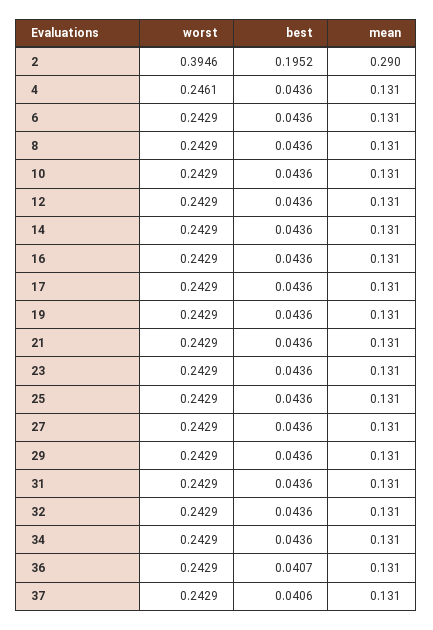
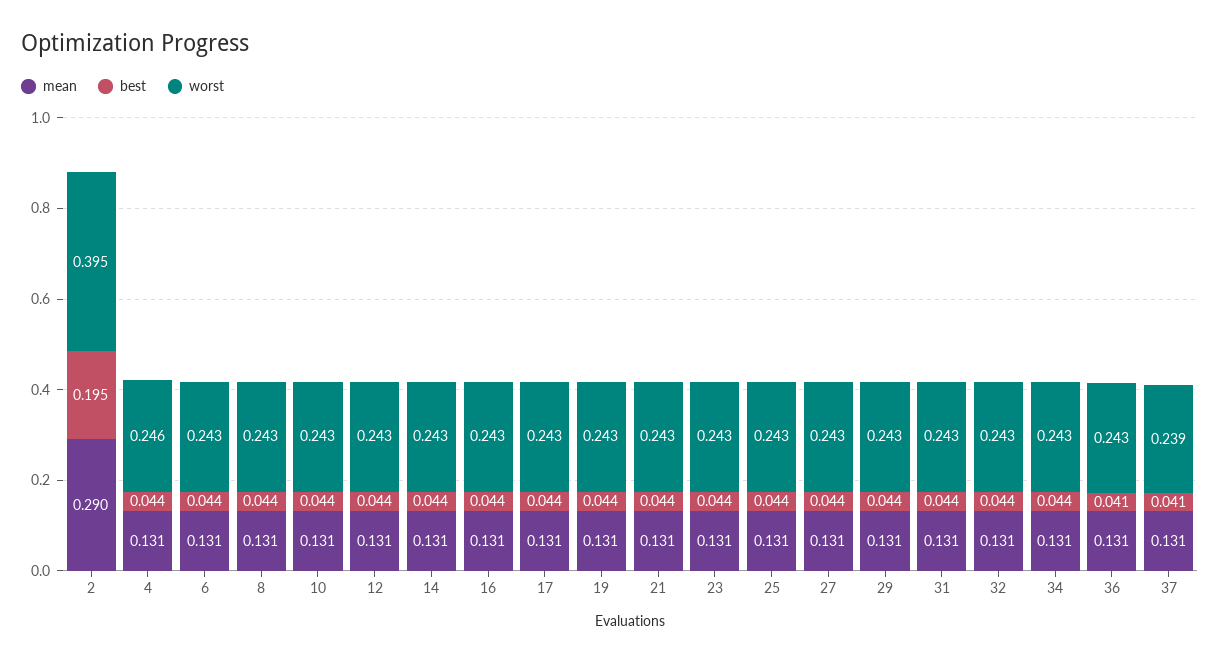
  {
    "worst": {
      "2": 0.3946,
      "4": 0.2461,
      "6": 0.2429,
      "8": 0.2429,
      "10": 0.2429,
      "12": 0.2429,
      "14": 0.2429,
      "16": 0.2429,
      "17": 0.2429,
      "19": 0.2429,
      "21": 0.2429,
      "23": 0.2429,
      "25": 0.2429,
      "27": 0.2429,
      "29": 0.2429,
      "31": 0.2429,
      "32": 0.2429,
      "34": 0.2429,
      "36": 0.2429,
-     "37": 0.2429
+     "37": 0.239
    },
    "best": {
      "2": 0.1952,
      "4": 0.0436,
      "6": 0.0436,
      "8": 0.0436,
      "10": 0.0436,
      "12": 0.0436,
      "14": 0.0436,
      "16": 0.0436,
      "17": 0.0436,
      "19": 0.0436,
      "21": 0.0436,
      "23": 0.0436,
      "25": 0.0436,
      "27": 0.0436,
      "29": 0.0436,
      "31": 0.0436,
      "32": 0.0436,
      "34": 0.0436,
      "36": 0.0407,
      "37": 0.0406
    },
    "mean": {
      "2": 0.29,
      "4": 0.131,
      "6": 0.131,
      "8": 0.131,
      "10": 0.131,
      "12": 0.131,
      "14": 0.131,
      "16": 0.131,
      "17": 0.131,
      "19": 0.131,
      "21": 0.131,
      "23": 0.131,
      "25": 0.131,
      "27": 0.131,
      "29": 0.131,
      "31": 0.131,
      "32": 0.131,
      "34": 0.131,
      "36": 0.131,
      "37": 0.131
    }
  }

